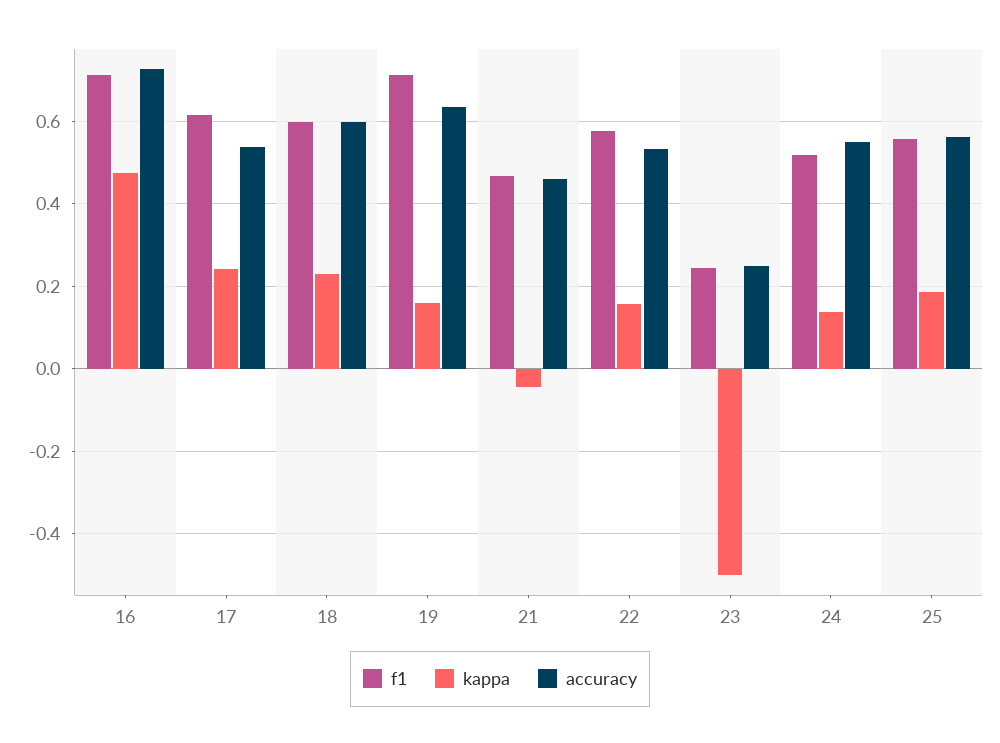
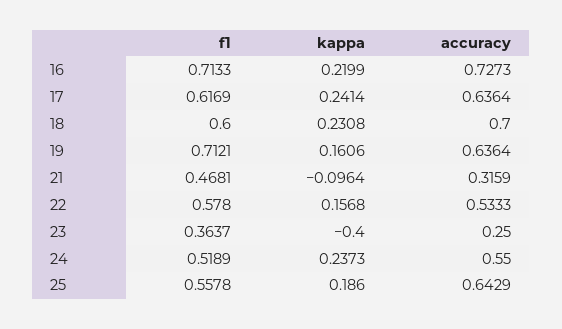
  {
    "f1": {
      "16": 0.7133,
      "17": 0.6169,
      "18": 0.6,
      "19": 0.7121,
      "21": 0.4681,
      "22": 0.578,
-     "23": 0.24,
+     "23": 0.3637,
      "24": 0.5189,
      "25": 0.5578
    },
    "kappa": {
-     "16": 0.48,
+     "16": 0.2199,
      "17": 0.2414,
      "18": 0.2308,
      "19": 0.1606,
-     "21": -0.04,
+     "21": -0.0964,
      "22": 0.1568,
-     "23": -0.5,
+     "23": -0.4,
-     "24": 0.14,
+     "24": 0.2373,
      "25": 0.186
    },
    "accuracy": {
      "16": 0.7273,
-     "17": 0.54,
+     "17": 0.6364,
-     "18": 0.6,
+     "18": 0.7,
      "19": 0.6364,
-     "21": 0.46,
+     "21": 0.3159,
      "22": 0.5333,
      "23": 0.25,
      "24": 0.55,
-     "25": 0.56
+     "25": 0.6429
    }
  }

